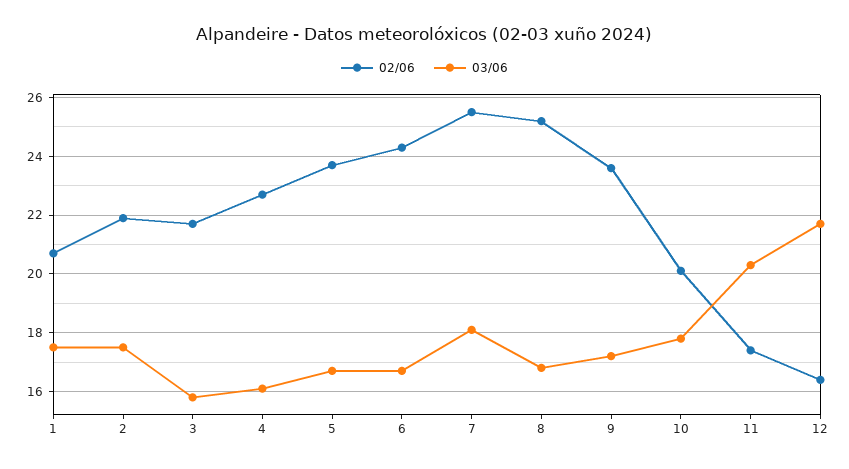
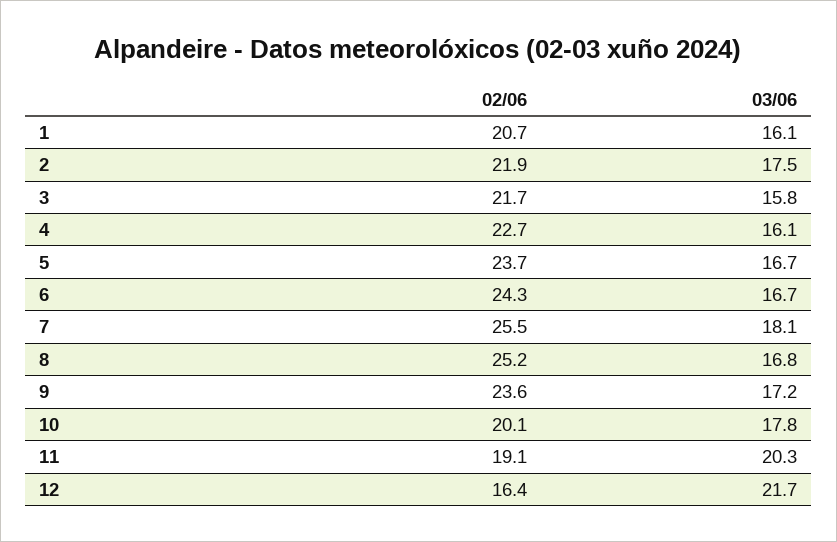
  {
    "02/06": {
      "1": 20.7,
      "2": 21.9,
      "3": 21.7,
      "4": 22.7,
      "5": 23.7,
      "6": 24.3,
      "7": 25.5,
      "8": 25.2,
      "9": 23.6,
      "10": 20.1,
-     "11": 17.5,
+     "11": 19.1,
      "12": 16.4
    },
    "03/06": {
-     "1": 17.5,
+     "1": 16.1,
      "2": 17.5,
      "3": 15.8,
      "4": 16.1,
      "5": 16.7,
      "6": 16.7,
      "7": 18.1,
      "8": 16.8,
      "9": 17.2,
      "10": 17.8,
      "11": 20.3,
      "12": 21.7
    }
  }

